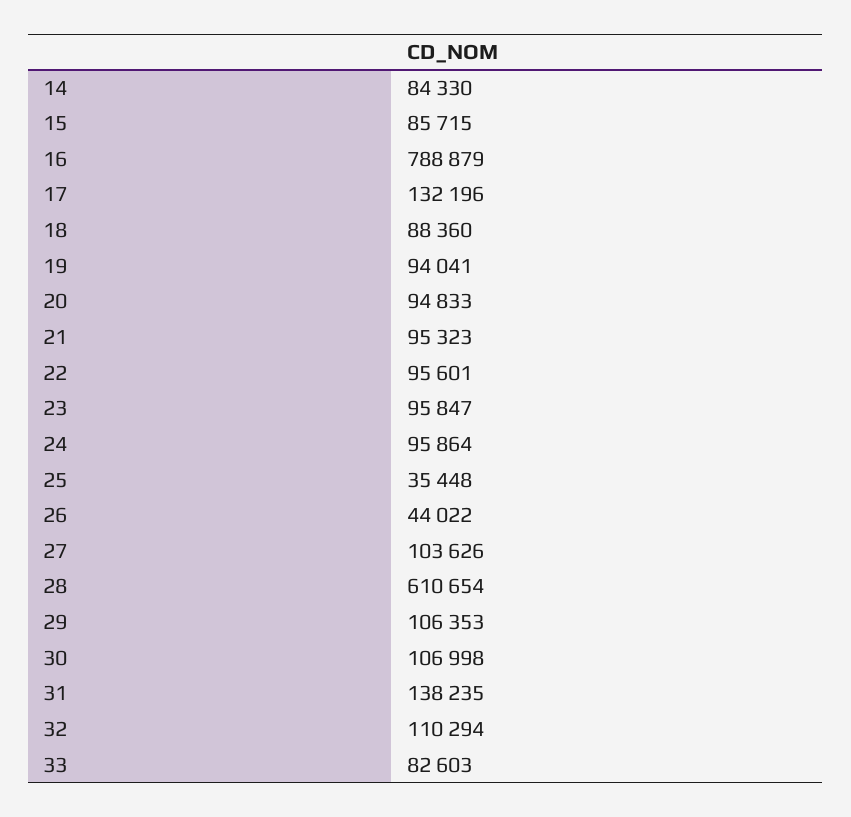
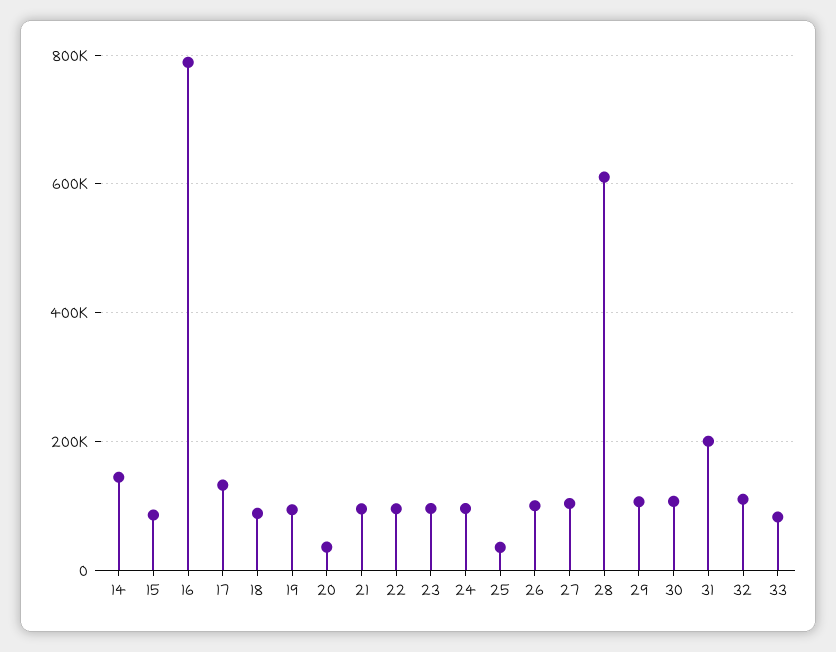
  {
-   "14": 84330,
+   "14": 140000,
    "15": 85715,
    "16": 788879,
    "17": 132196,
    "18": 88360,
    "19": 94041,
-   "20": 94833,
+   "20": 40000,
    "21": 95323,
    "22": 95601,
    "23": 95847,
    "24": 95864,
    "25": 35448,
-   "26": 44022,
+   "26": 100000,
    "27": 103626,
    "28": 610654,
    "29": 106353,
    "30": 106998,
-   "31": 138235,
+   "31": 200000,
    "32": 110294,
    "33": 82603
  }

